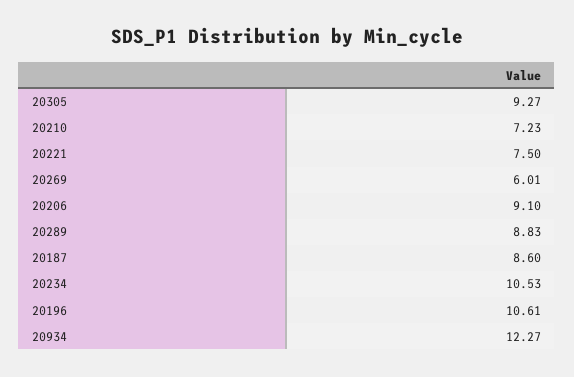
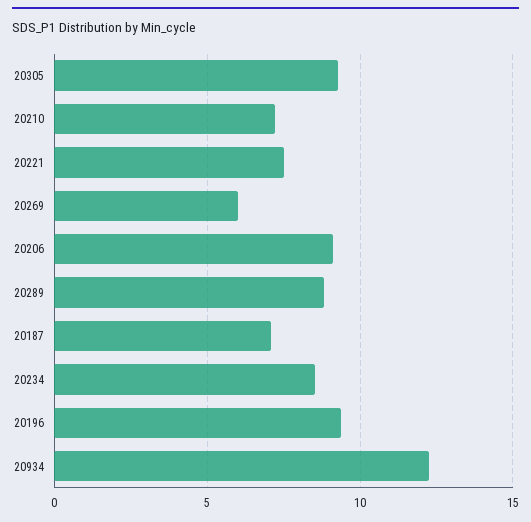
  {
    "20305": 9.27,
    "20210": 7.23,
    "20221": 7.5,
    "20269": 6.01,
    "20206": 9.1,
    "20289": 8.83,
-   "20187": 8.6,
+   "20187": 7,
-   "20234": 10.53,
+   "20234": 8.5,
-   "20196": 10.61,
+   "20196": 9.5,
    "20934": 12.27
  }

